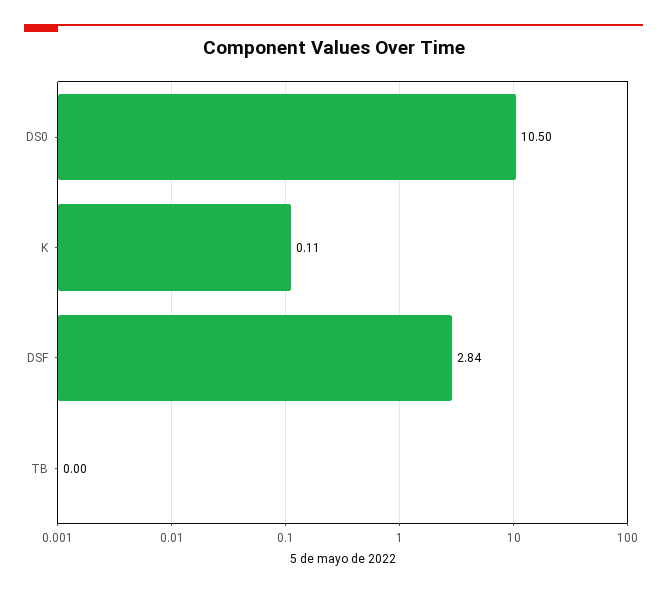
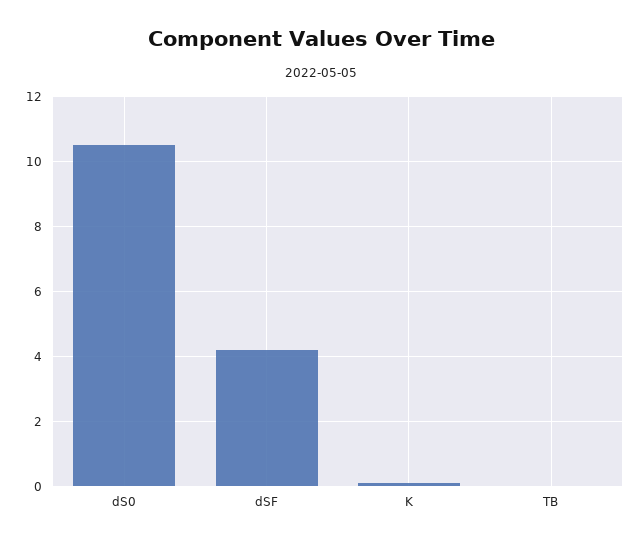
  {
    "DS0": 10.5,
    "K": 0.11,
-   "DSF": 2.84,
+   "DSF": 4.2,
    "TB": 0
  }

